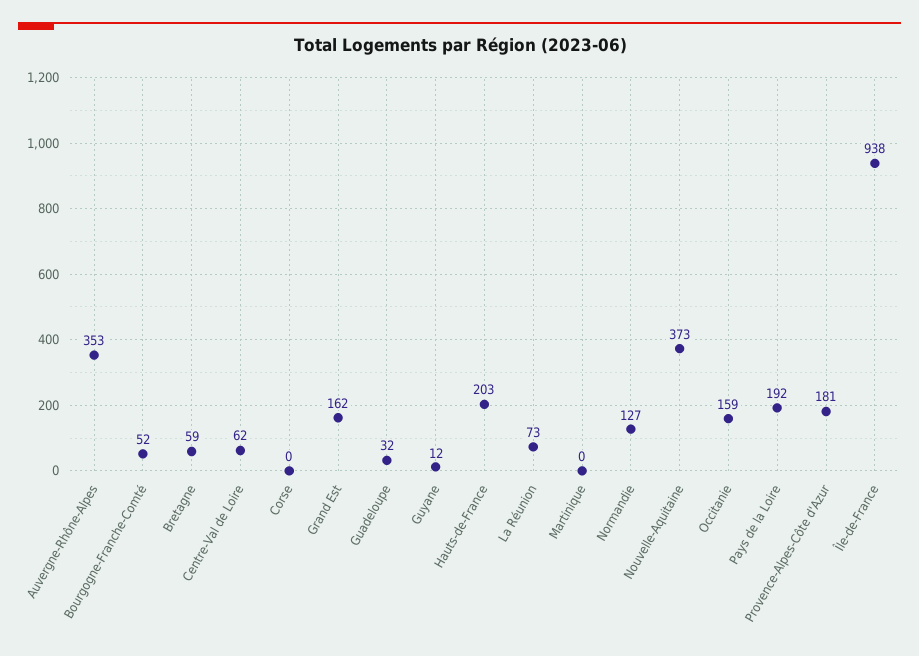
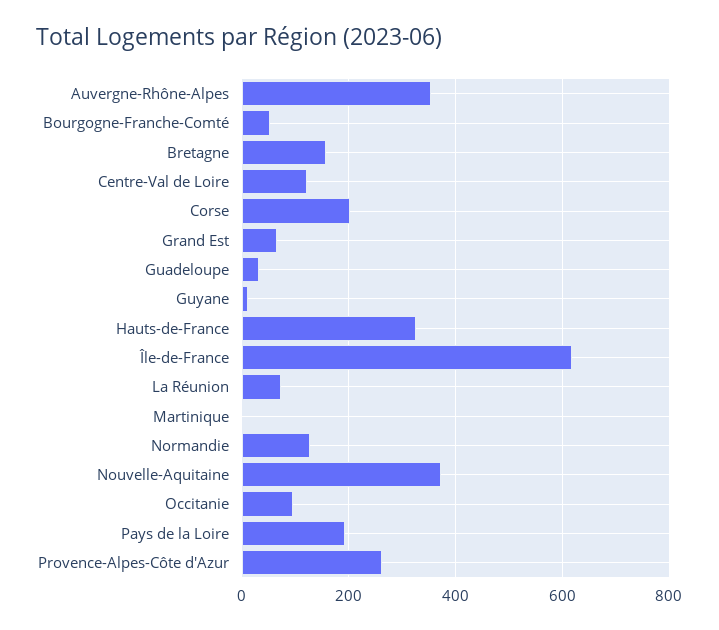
  {
    "Auvergne-Rhône-Alpes": 353,
    "Bourgogne-Franche-Comté": 52,
-   "Bretagne": 59,
+   "Bretagne": 160,
-   "Centre-Val de Loire": 62,
+   "Centre-Val de Loire": 120,
-   "Corse": 0,
+   "Corse": 200,
-   "Grand Est": 162,
+   "Grand Est": 60,
    "Guadeloupe": 32,
    "Guyane": 12,
-   "Hauts-de-France": 203,
+   "Hauts-de-France": 320,
    "La Réunion": 73,
    "Martinique": 0,
    "Normandie": 127,
    "Nouvelle-Aquitaine": 373,
-   "Occitanie": 159,
+   "Occitanie": 100,
    "Pays de la Loire": 192,
-   "Provence-Alpes-Côte d'Azur": 181,
+   "Provence-Alpes-Côte d'Azur": 260,
-   "Île-de-France": 938
+   "Île-de-France": 620
  }

